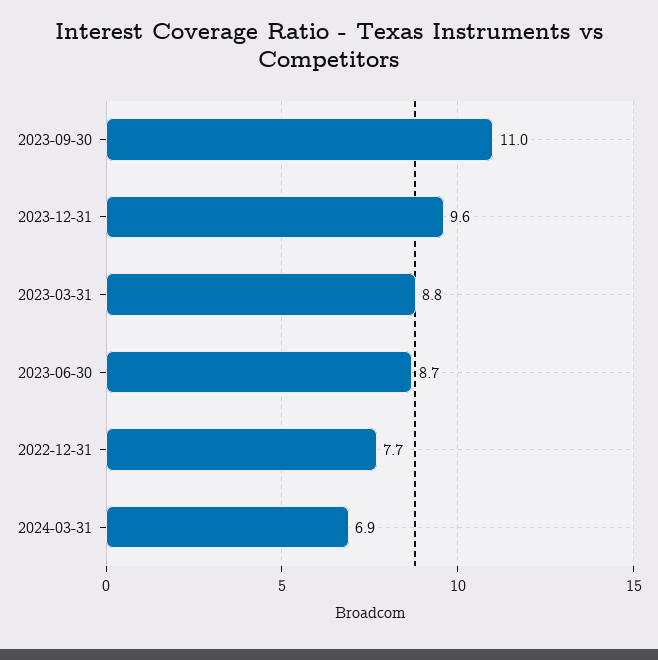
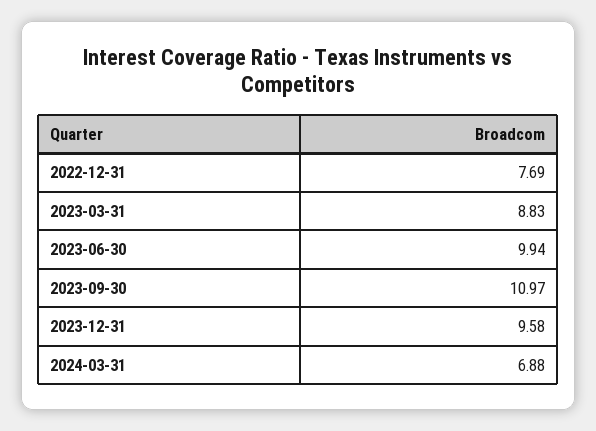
  {
    "2023-09-30": 10.97,
    "2023-12-31": 9.58,
    "2023-03-31": 8.83,
-   "2023-06-30": 8.7,
+   "2023-06-30": 9.94,
    "2022-12-31": 7.69,
    "2024-03-31": 6.88
  }

